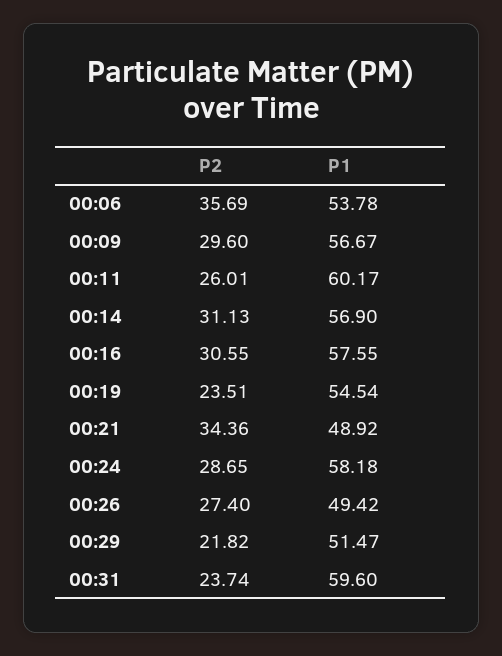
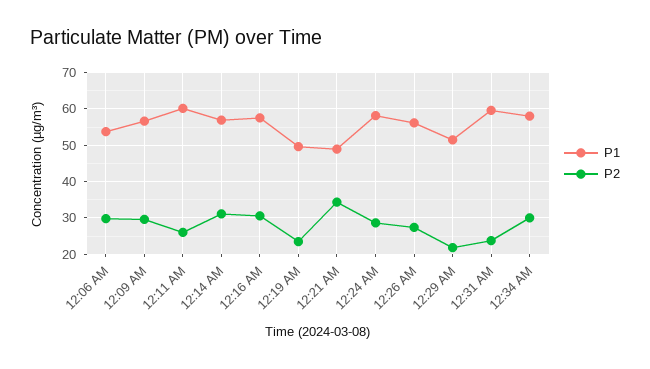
  {
    "P2": {
-     "00:06": 35.69,
+     "00:06": 30,
      "00:09": 29.6,
      "00:11": 26.01,
      "00:14": 31.13,
      "00:16": 30.55,
      "00:19": 23.51,
      "00:21": 34.36,
      "00:24": 28.65,
      "00:26": 27.4,
      "00:29": 21.82,
-     "00:31": 23.74
+     "00:31": 23.74,
+     "12:34 AM": 30
    },
    "P1": {
      "00:06": 53.78,
      "00:09": 56.67,
      "00:11": 60.17,
      "00:14": 56.9,
      "00:16": 57.55,
-     "00:19": 54.54,
+     "00:19": 50,
      "00:21": 48.92,
      "00:24": 58.18,
-     "00:26": 49.42,
+     "00:26": 56,
      "00:29": 51.47,
-     "00:31": 59.6
+     "00:31": 59.6,
+     "12:34 AM": 58
    }
  }

